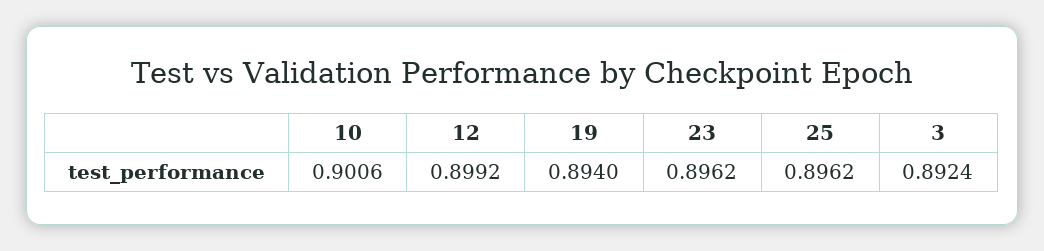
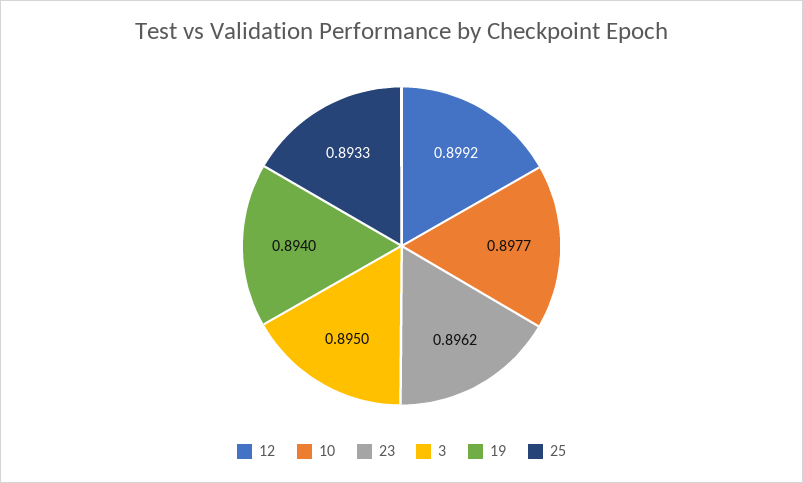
  {
-   "10": 0.9006,
+   "10": 0.8977,
    "12": 0.8992,
    "19": 0.894,
    "23": 0.8962,
-   "25": 0.8962,
+   "25": 0.8933,
-   "3": 0.8924
+   "3": 0.895
  }

